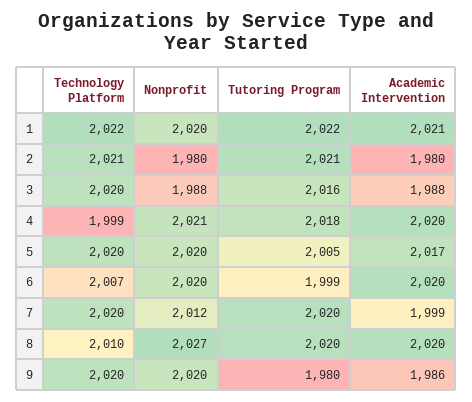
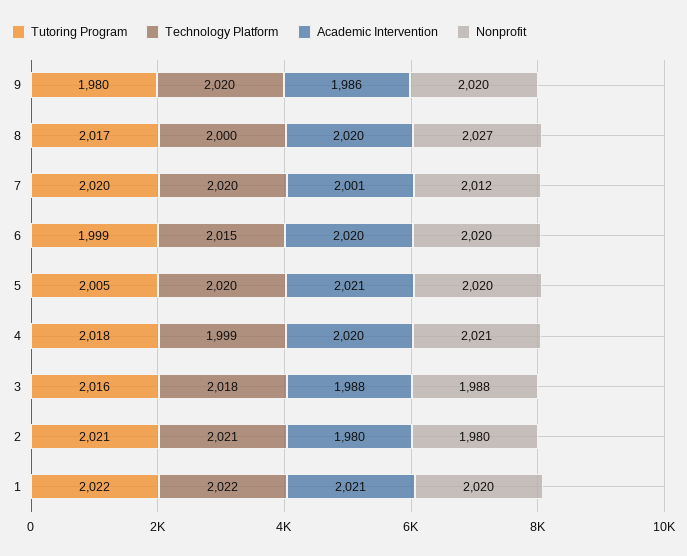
  {
    "Technology Platform": {
      "1": 2022,
      "2": 2021,
-     "3": 2020,
+     "3": 2018,
      "4": 1999,
      "5": 2020,
-     "6": 2007,
+     "6": 2015,
      "7": 2020,
-     "8": 2010,
+     "8": 2000,
      "9": 2020
    },
    "Nonprofit": {
      "1": 2020,
      "2": 1980,
      "3": 1988,
      "4": 2021,
      "5": 2020,
      "6": 2020,
      "7": 2012,
      "8": 2027,
      "9": 2020
    },
    "Tutoring Program": {
      "1": 2022,
      "2": 2021,
      "3": 2016,
      "4": 2018,
      "5": 2005,
      "6": 1999,
      "7": 2020,
-     "8": 2020,
+     "8": 2017,
      "9": 1980
    },
    "Academic Intervention": {
      "1": 2021,
      "2": 1980,
      "3": 1988,
      "4": 2020,
-     "5": 2017,
+     "5": 2021,
      "6": 2020,
-     "7": 1999,
+     "7": 2001,
      "8": 2020,
      "9": 1986
    }
  }

